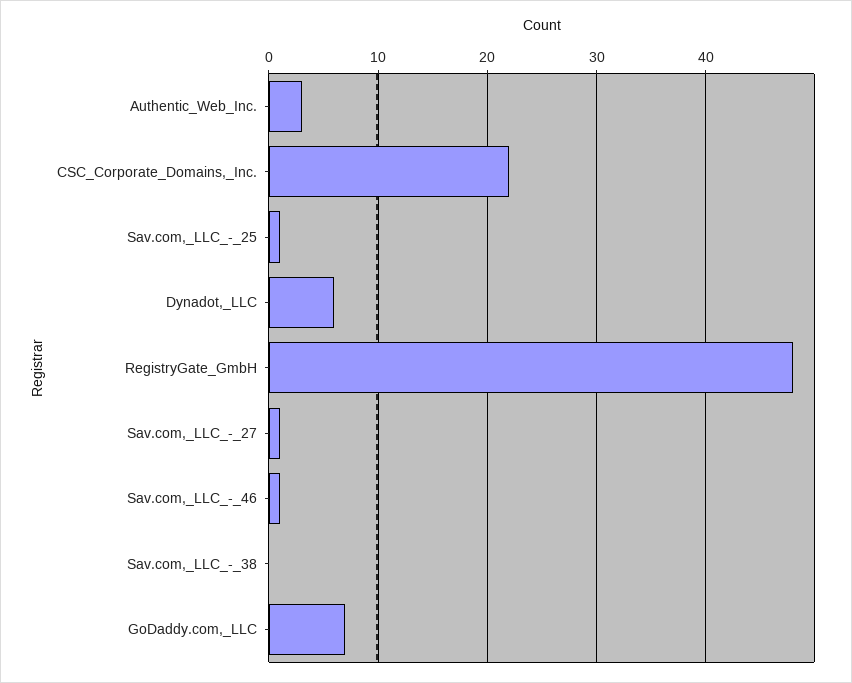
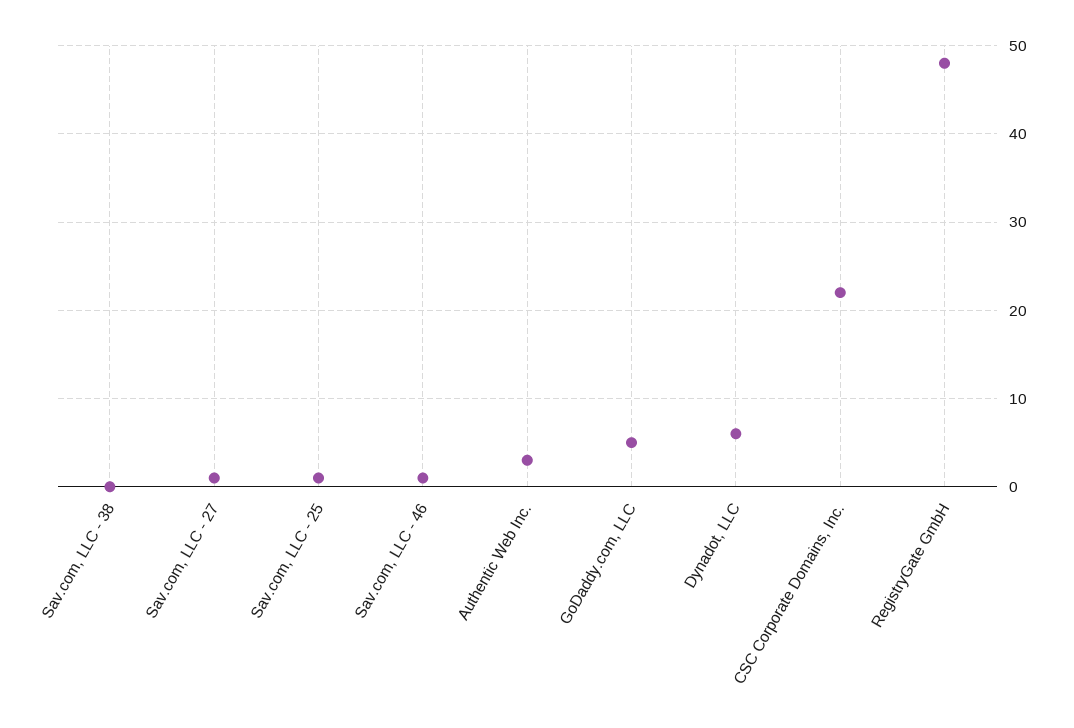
  {
    "Authentic_Web_Inc.": 3,
    "CSC_Corporate_Domains,_Inc.": 22,
    "Sav.com,_LLC_-_25": 1,
    "Dynadot,_LLC": 6,
    "RegistryGate_GmbH": 48,
    "Sav.com,_LLC_-_27": 1,
    "Sav.com,_LLC_-_46": 1,
    "Sav.com,_LLC_-_38": 0,
-   "GoDaddy.com,_LLC": 7
+   "GoDaddy.com,_LLC": 5
  }

